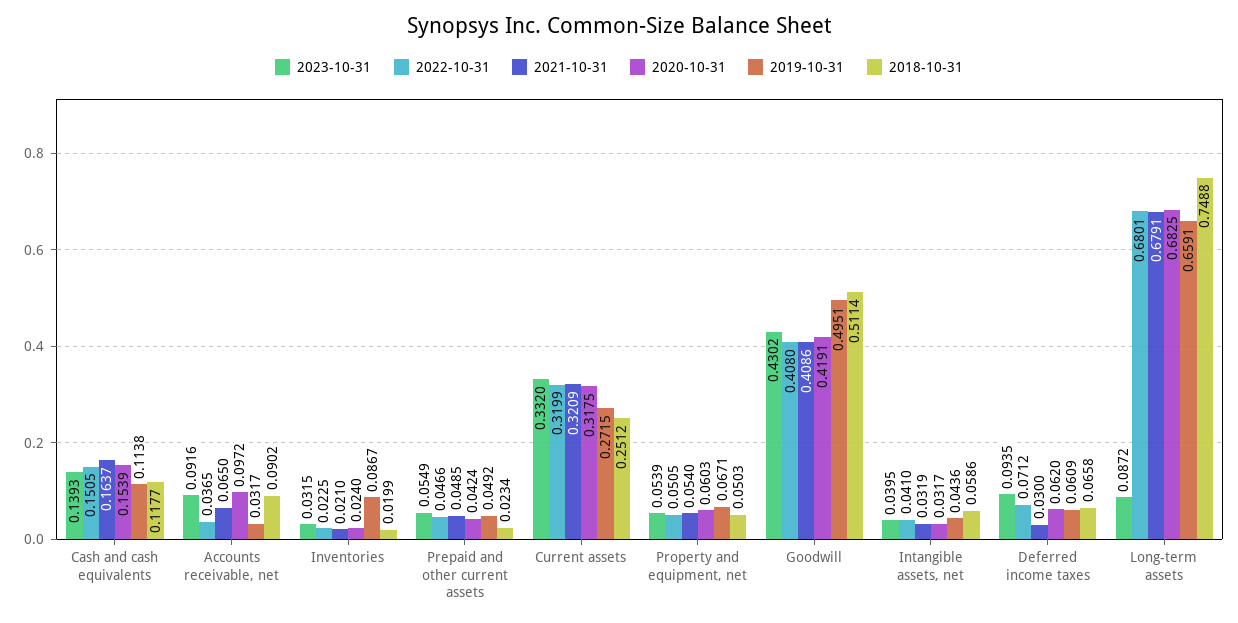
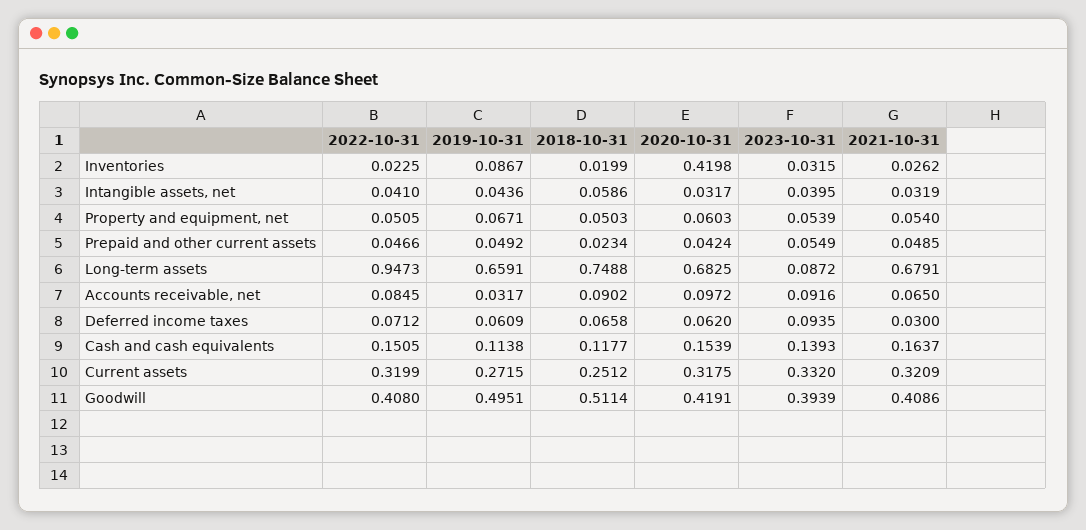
  {
    "2023-10-31": {
      "Cash and cash equivalents": 0.1393,
      "Accounts receivable, net": 0.0916,
      "Inventories": 0.0315,
      "Prepaid and other current assets": 0.0549,
      "Current assets": 0.332,
      "Property and equipment, net": 0.0539,
-     "Goodwill": 0.4302,
+     "Goodwill": 0.3939,
      "Intangible assets, net": 0.0395,
      "Deferred income taxes": 0.0935,
      "Long-term assets": 0.0872
    },
    "2022-10-31": {
      "Cash and cash equivalents": 0.1505,
-     "Accounts receivable, net": 0.0365,
+     "Accounts receivable, net": 0.0845,
      "Inventories": 0.0225,
      "Prepaid and other current assets": 0.0466,
      "Current assets": 0.3199,
      "Property and equipment, net": 0.0505,
      "Goodwill": 0.408,
      "Intangible assets, net": 0.041,
      "Deferred income taxes": 0.0712,
-     "Long-term assets": 0.6801
+     "Long-term assets": 0.9473
    },
    "2021-10-31": {
      "Cash and cash equivalents": 0.1637,
      "Accounts receivable, net": 0.065,
-     "Inventories": 0.021,
+     "Inventories": 0.0262,
      "Prepaid and other current assets": 0.0485,
      "Current assets": 0.3209,
      "Property and equipment, net": 0.054,
      "Goodwill": 0.4086,
      "Intangible assets, net": 0.0319,
      "Deferred income taxes": 0.03,
      "Long-term assets": 0.6791
    },
    "2020-10-31": {
      "Cash and cash equivalents": 0.1539,
      "Accounts receivable, net": 0.0972,
-     "Inventories": 0.024,
+     "Inventories": 0.4198,
      "Prepaid and other current assets": 0.0424,
      "Current assets": 0.3175,
      "Property and equipment, net": 0.0603,
      "Goodwill": 0.4191,
      "Intangible assets, net": 0.0317,
      "Deferred income taxes": 0.062,
      "Long-term assets": 0.6825
    },
    "2019-10-31": {
      "Cash and cash equivalents": 0.1138,
      "Accounts receivable, net": 0.0317,
      "Inventories": 0.0867,
      "Prepaid and other current assets": 0.0492,
      "Current assets": 0.2715,
      "Property and equipment, net": 0.0671,
      "Goodwill": 0.4951,
      "Intangible assets, net": 0.0436,
      "Deferred income taxes": 0.0609,
      "Long-term assets": 0.6591
    },
    "2018-10-31": {
      "Cash and cash equivalents": 0.1177,
      "Accounts receivable, net": 0.0902,
      "Inventories": 0.0199,
      "Prepaid and other current assets": 0.0234,
      "Current assets": 0.2512,
      "Property and equipment, net": 0.0503,
      "Goodwill": 0.5114,
      "Intangible assets, net": 0.0586,
      "Deferred income taxes": 0.0658,
      "Long-term assets": 0.7488
    }
  }

